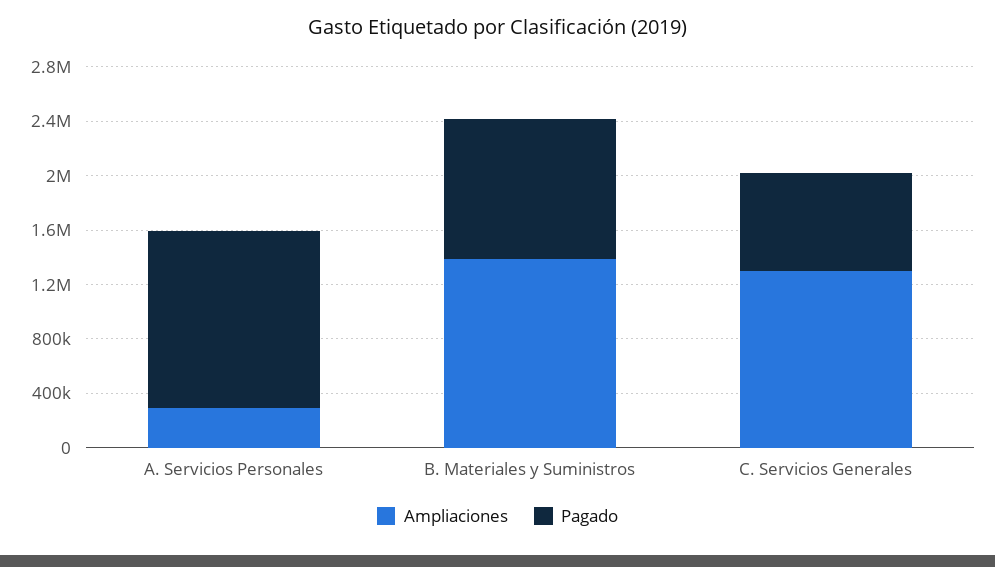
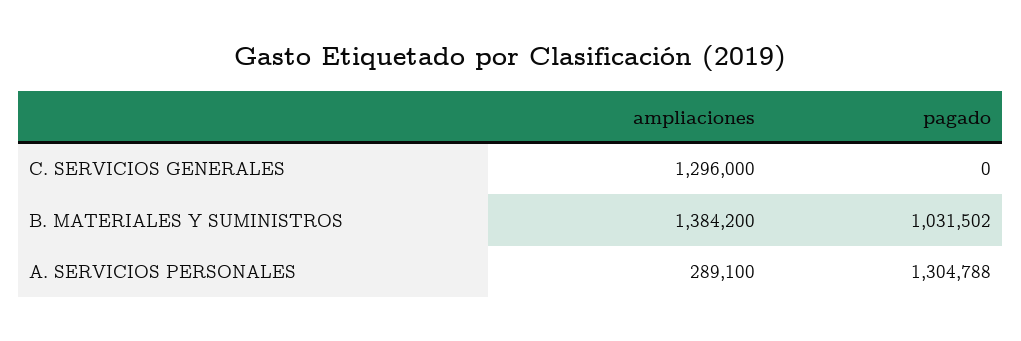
  {
    "Ampliaciones": {
      "A. Servicios Personales": 289100,
      "B. Materiales y Suministros": 1384200,
      "C. Servicios Generales": 1296000
    },
    "Pagado": {
      "A. Servicios Personales": 1304788,
      "B. Materiales y Suministros": 1031502,
-     "C. Servicios Generales": 700000
+     "C. Servicios Generales": 0
    }
  }

